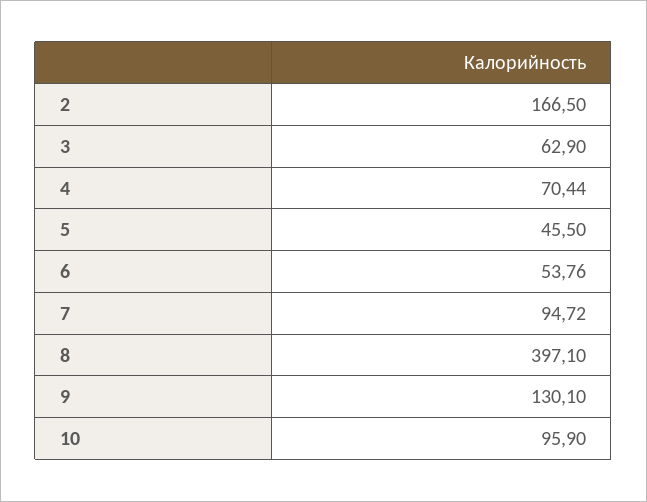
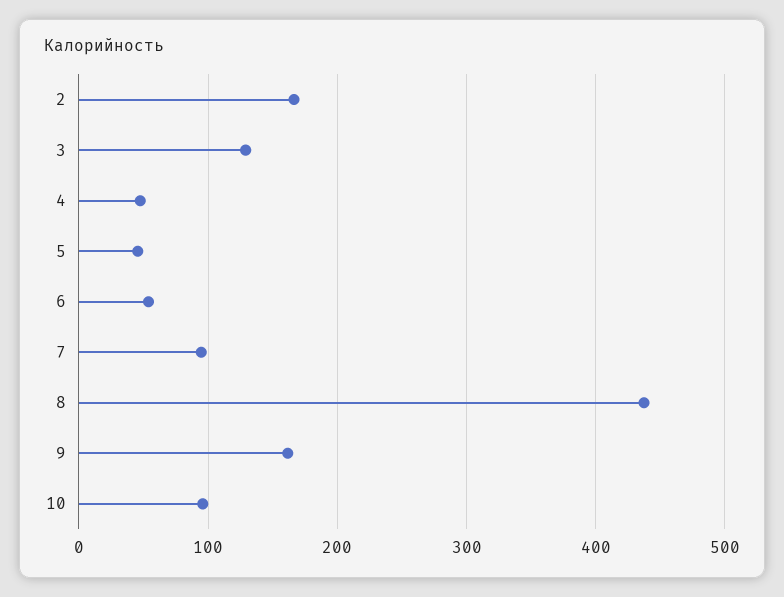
  {
    "2": 166.5,
-   "3": 62.9,
+   "3": 130,
-   "4": 70.44,
+   "4": 50,
    "5": 45.5,
    "6": 53.76,
    "7": 94.72,
-   "8": 397.1,
+   "8": 440,
-   "9": 130.1,
+   "9": 160,
    "10": 95.9
  }

